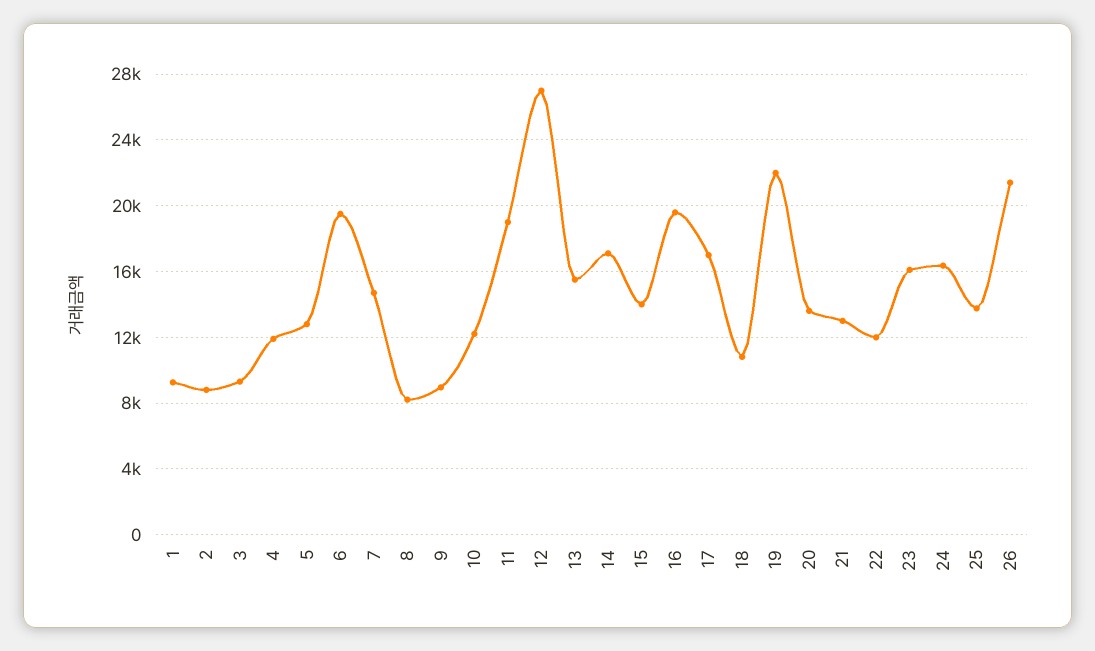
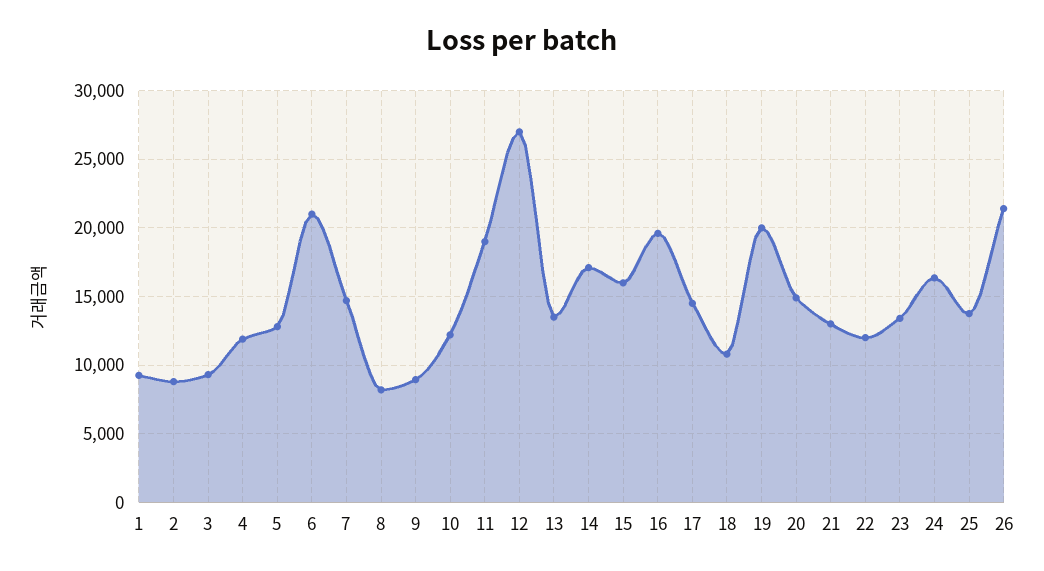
  {
    "1": 9500,
    "2": 9000,
    "3": 9500,
    "4": 12000,
    "5": 13000,
-   "6": 19500,
+   "6": 21000,
    "7": 14500,
    "8": 8000,
    "9": 9000,
    "10": 12000,
    "11": 19000,
    "12": 27000,
-   "13": 15500,
+   "13": 13500,
    "14": 17000,
-   "15": 14000,
+   "15": 16000,
    "16": 19500,
-   "17": 17000,
+   "17": 14500,
    "18": 11000,
-   "19": 22000,
+   "19": 20000,
-   "20": 13500,
+   "20": 15000,
    "21": 13000,
    "22": 12000,
-   "23": 16000,
+   "23": 13500,
    "24": 16500,
    "25": 14000,
    "26": 21500
  }

